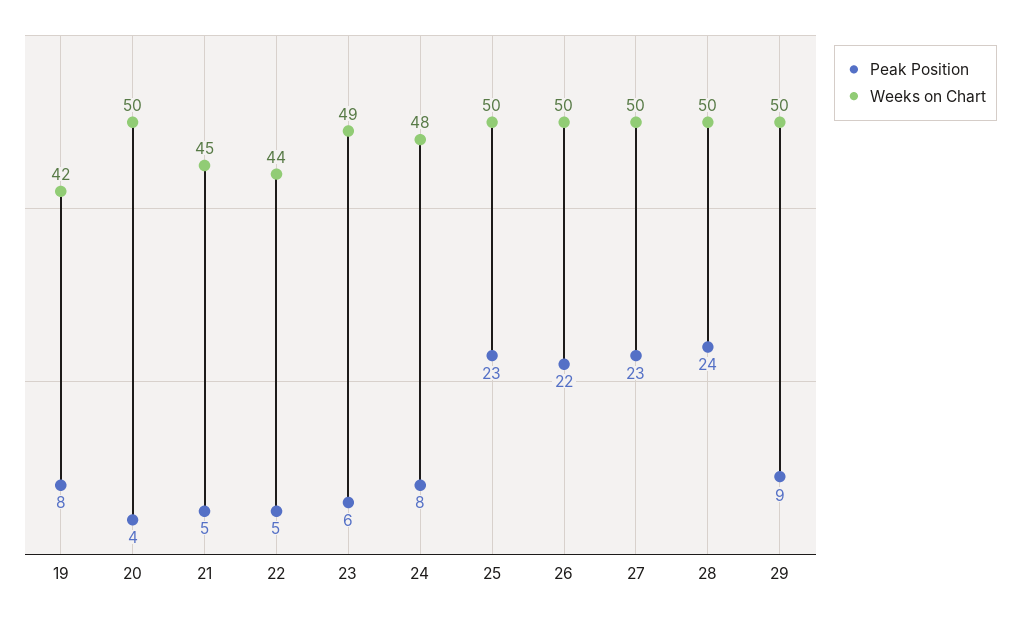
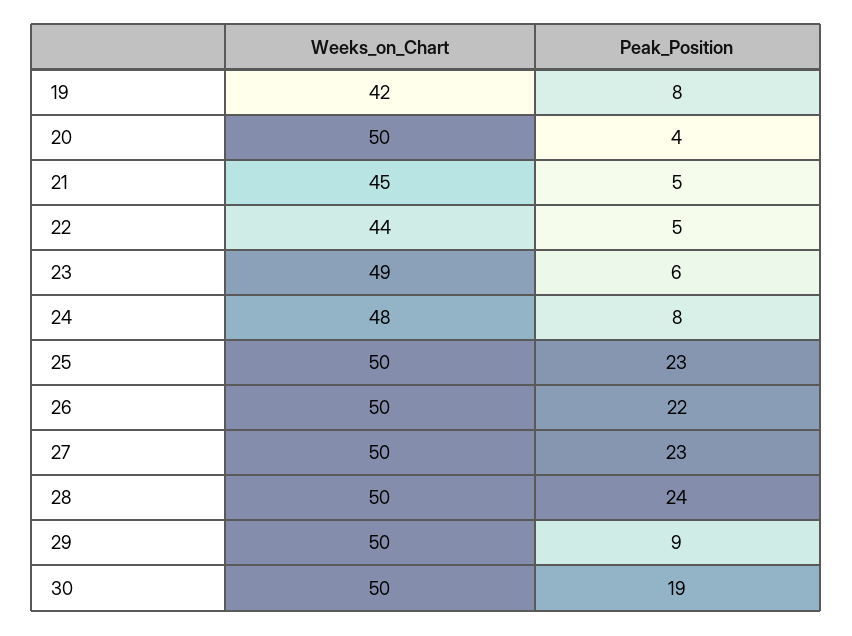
  {
    "Peak Position": {
      "19": 8,
      "20": 4,
      "21": 5,
      "22": 5,
      "23": 6,
      "24": 8,
      "25": 23,
      "26": 22,
      "27": 23,
      "28": 24,
-     "29": 9
+     "29": 9,
+     "30": 19
    },
    "Weeks on Chart": {
      "19": 42,
      "20": 50,
      "21": 45,
      "22": 44,
      "23": 49,
      "24": 48,
      "25": 50,
      "26": 50,
      "27": 50,
      "28": 50,
-     "29": 50
+     "29": 50,
+     "30": 50
    }
  }

